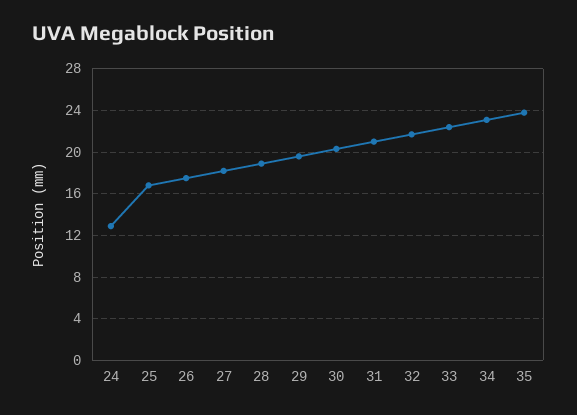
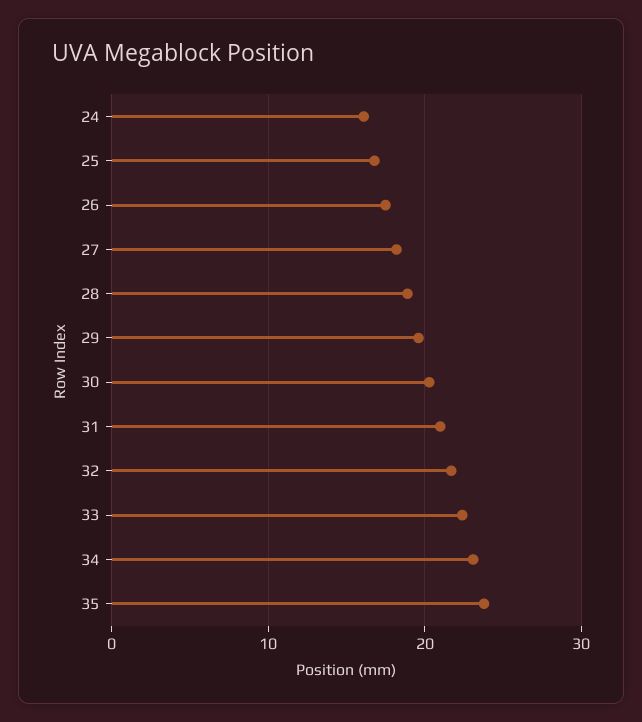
  {
-   "24": 13,
+   "24": 16,
    "25": 17,
    "26": 18,
    "27": 18,
    "28": 19,
    "29": 20,
    "30": 20,
    "31": 21,
    "32": 22,
    "33": 22,
    "34": 23,
    "35": 24
  }

